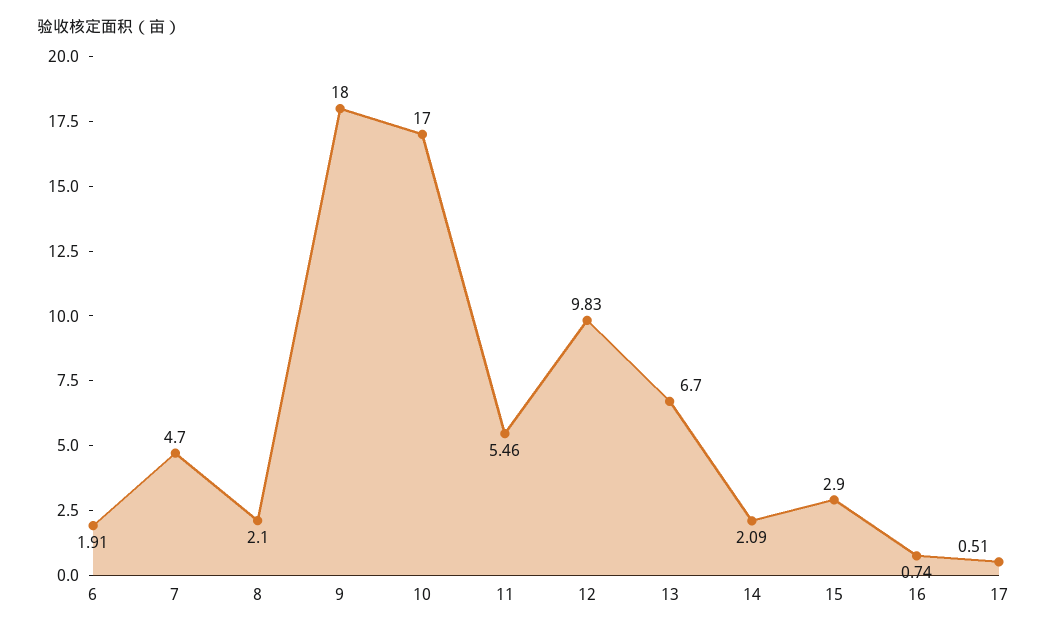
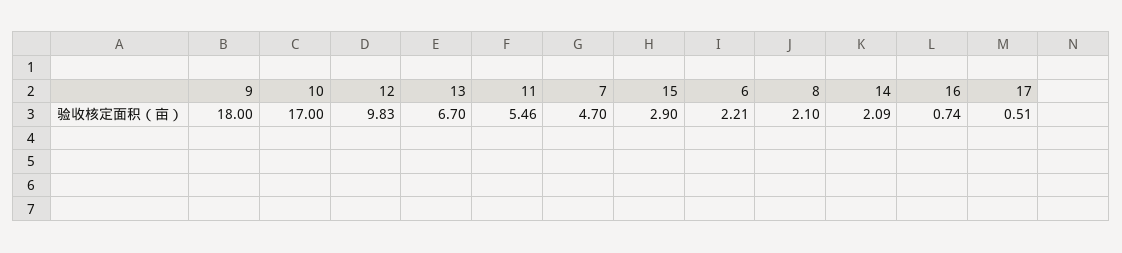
  {
-   "6": 1.91,
+   "6": 2.21,
    "7": 4.7,
    "8": 2.1,
    "9": 18,
    "10": 17,
    "11": 5.46,
    "12": 9.83,
    "13": 6.7,
    "14": 2.09,
    "15": 2.9,
    "16": 0.74,
    "17": 0.51
  }

